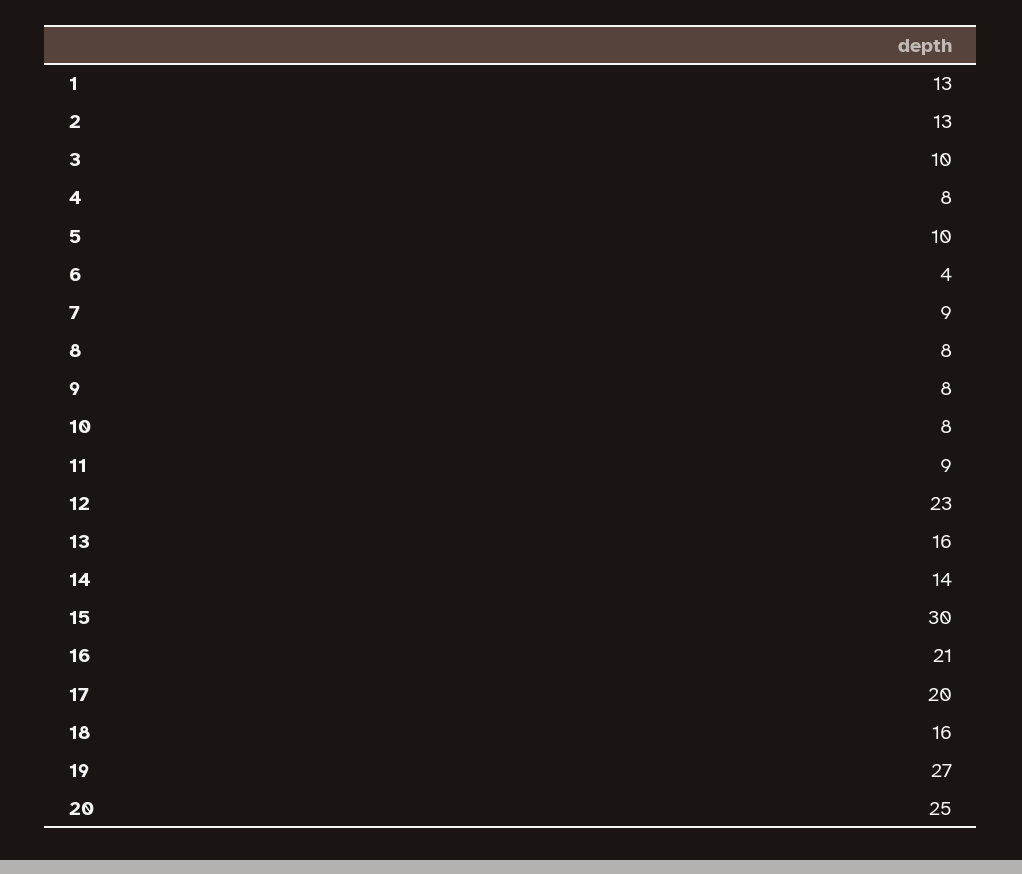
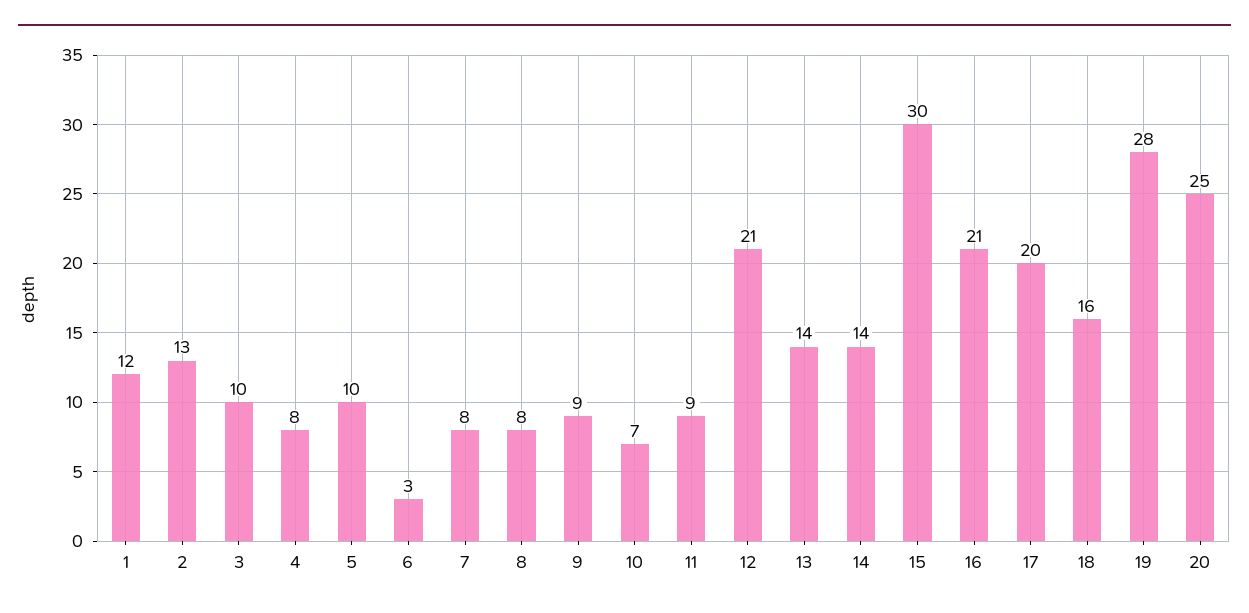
  {
-   "1": 13,
+   "1": 12,
    "2": 13,
    "3": 10,
    "4": 8,
    "5": 10,
-   "6": 4,
+   "6": 3,
-   "7": 9,
+   "7": 8,
    "8": 8,
-   "9": 8,
+   "9": 9,
-   "10": 8,
+   "10": 7,
    "11": 9,
-   "12": 23,
+   "12": 21,
-   "13": 16,
+   "13": 14,
    "14": 14,
    "15": 30,
    "16": 21,
    "17": 20,
    "18": 16,
-   "19": 27,
+   "19": 28,
    "20": 25
  }

